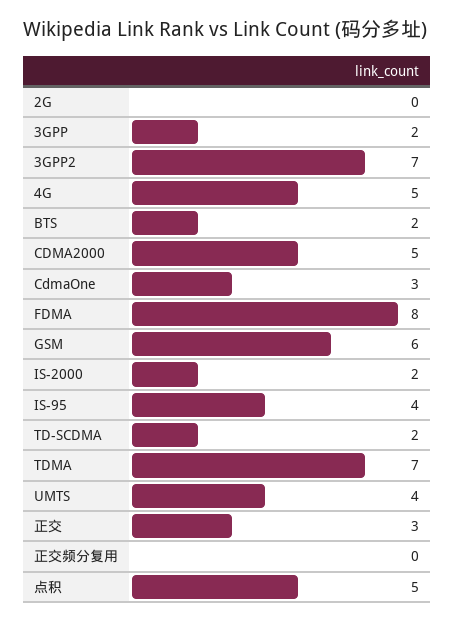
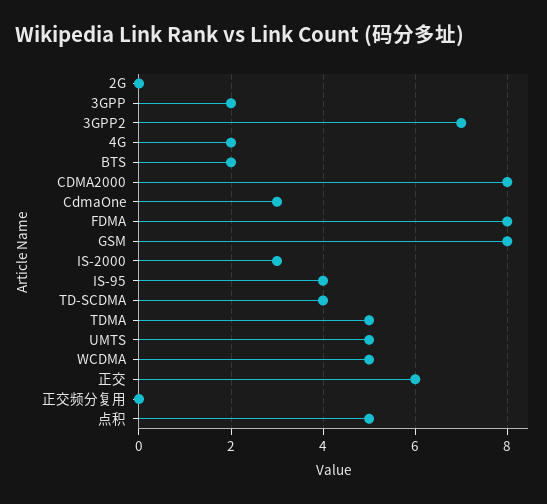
  {
    "2G": 0,
    "3GPP": 2,
    "3GPP2": 7,
-   "4G": 5,
+   "4G": 2,
    "BTS": 2,
-   "CDMA2000": 5,
+   "CDMA2000": 8,
    "CdmaOne": 3,
    "FDMA": 8,
-   "GSM": 6,
+   "GSM": 8,
-   "IS-2000": 2,
+   "IS-2000": 3,
    "IS-95": 4,
-   "TD-SCDMA": 2,
+   "TD-SCDMA": 4,
-   "TDMA": 7,
+   "TDMA": 5,
-   "UMTS": 4,
+   "UMTS": 5,
-   "正交": 3,
+   "正交": 6,
    "正交频分复用": 0,
-   "点积": 5
+   "点积": 5,
+   "WCDMA": 5
  }

